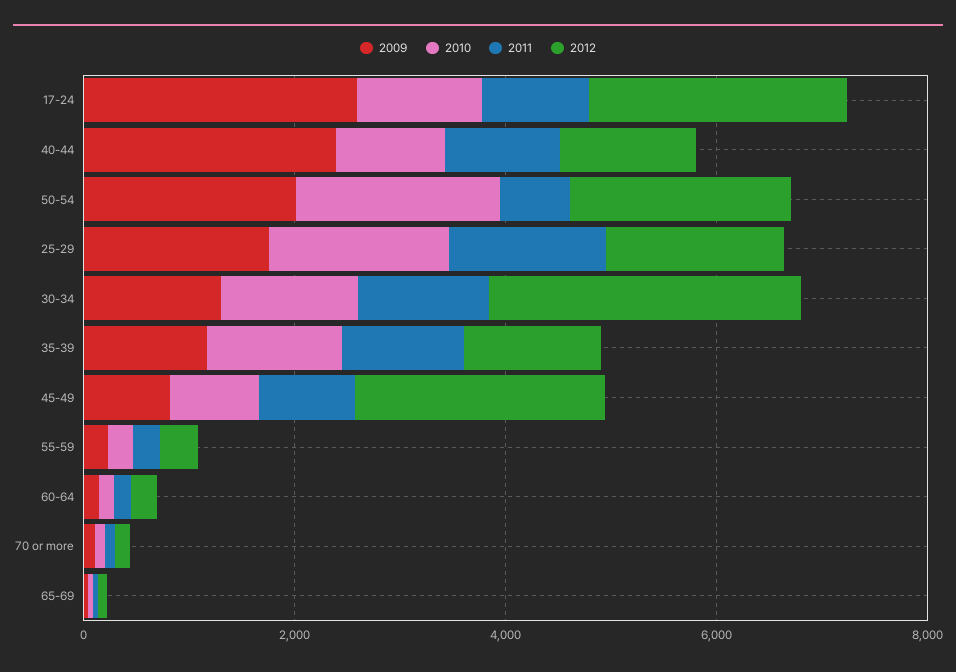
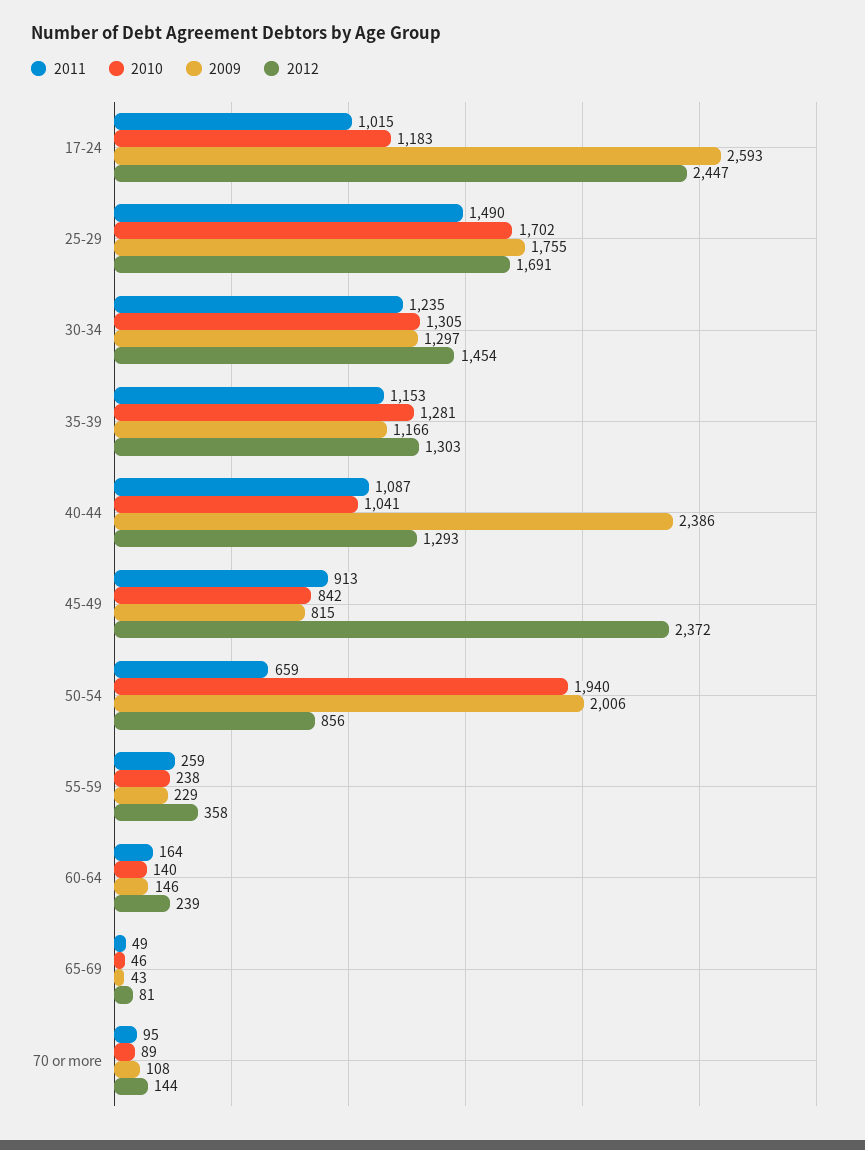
  {
    "2009": {
      "17-24": 2593,
      "40-44": 2386,
      "50-54": 2006,
      "25-29": 1755,
      "30-34": 1297,
      "35-39": 1166,
      "45-49": 815,
      "55-59": 229,
      "60-64": 146,
      "70 or more": 108,
      "65-69": 43
    },
    "2010": {
      "17-24": 1183,
      "40-44": 1041,
      "50-54": 1940,
      "25-29": 1702,
      "30-34": 1305,
      "35-39": 1281,
      "45-49": 842,
      "55-59": 238,
      "60-64": 140,
      "70 or more": 89,
      "65-69": 46
    },
    "2011": {
      "17-24": 1015,
      "40-44": 1087,
      "50-54": 659,
      "25-29": 1490,
      "30-34": 1235,
      "35-39": 1153,
      "45-49": 913,
      "55-59": 259,
      "60-64": 164,
      "70 or more": 95,
      "65-69": 49
    },
    "2012": {
      "17-24": 2447,
      "40-44": 1293,
-     "50-54": 2000,
+     "50-54": 856,
      "25-29": 1691,
-     "30-34": 3000,
+     "30-34": 1454,
      "35-39": 1303,
      "45-49": 2372,
      "55-59": 358,
      "60-64": 239,
      "70 or more": 144,
      "65-69": 81
    }
  }

